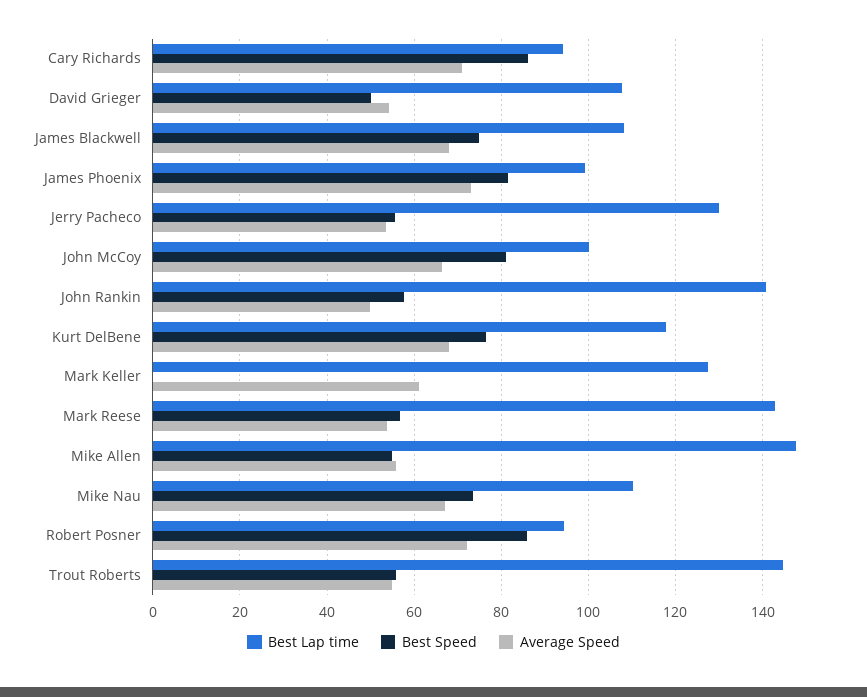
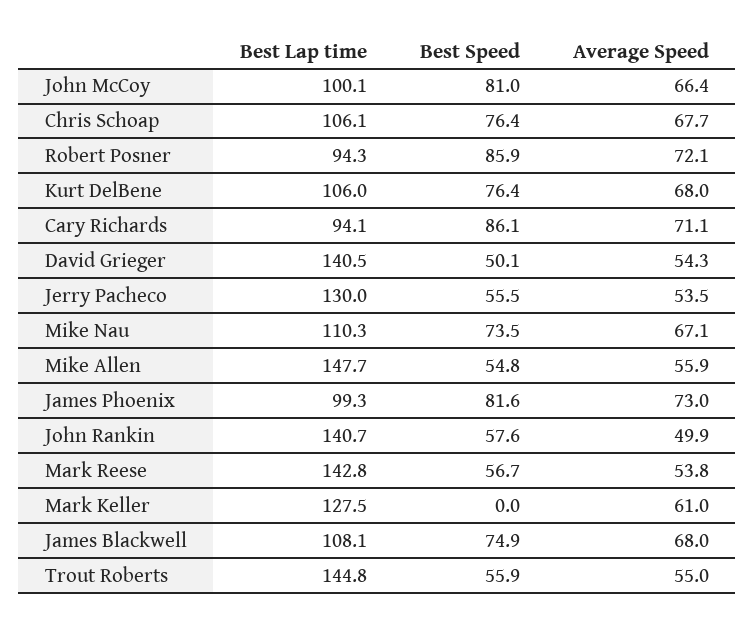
  {
    "Best Lap time": {
      "Cary Richards": 94.1,
-     "David Grieger": 108,
+     "David Grieger": 140.5,
      "James Blackwell": 108.1,
      "James Phoenix": 99.3,
      "Jerry Pacheco": 130,
      "John McCoy": 100.1,
      "John Rankin": 140.7,
-     "Kurt DelBene": 118,
+     "Kurt DelBene": 106,
      "Mark Keller": 127.5,
      "Mark Reese": 142.8,
      "Mike Allen": 147.7,
      "Mike Nau": 110.3,
      "Robert Posner": 94.3,
-     "Trout Roberts": 144.8
+     "Trout Roberts": 144.8,
+     "Chris Schoap": 106.1
    },
    "Best Speed": {
      "Cary Richards": 86.1,
      "David Grieger": 50.1,
      "James Blackwell": 74.9,
      "James Phoenix": 81.6,
      "Jerry Pacheco": 55.5,
      "John McCoy": 81,
      "John Rankin": 57.6,
      "Kurt DelBene": 76.4,
      "Mark Keller": 0,
      "Mark Reese": 56.7,
      "Mike Allen": 54.8,
      "Mike Nau": 73.5,
      "Robert Posner": 85.9,
-     "Trout Roberts": 55.9
+     "Trout Roberts": 55.9,
+     "Chris Schoap": 76.4
    },
    "Average Speed": {
      "Cary Richards": 71.1,
      "David Grieger": 54.3,
      "James Blackwell": 68,
      "James Phoenix": 73,
      "Jerry Pacheco": 53.5,
      "John McCoy": 66.4,
      "John Rankin": 49.9,
      "Kurt DelBene": 68,
      "Mark Keller": 61,
      "Mark Reese": 53.8,
      "Mike Allen": 55.9,
      "Mike Nau": 67.1,
      "Robert Posner": 72.1,
-     "Trout Roberts": 55
+     "Trout Roberts": 55,
+     "Chris Schoap": 67.7
    }
  }

